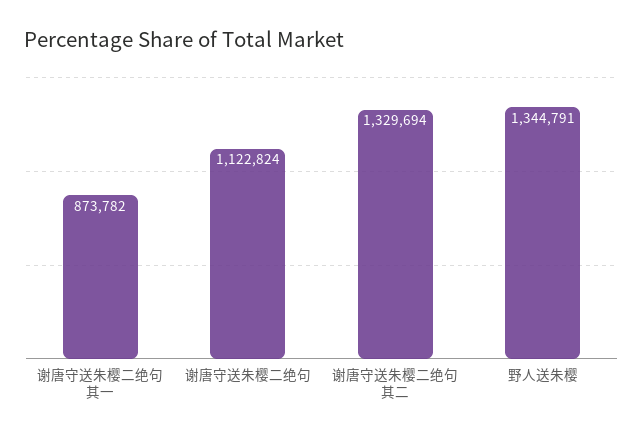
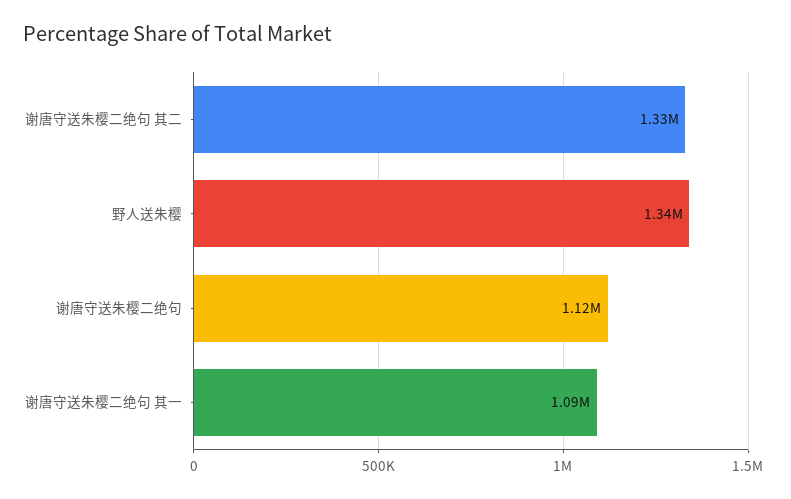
  {
-   "谢唐守送朱樱二绝句 其一": 873782,
+   "谢唐守送朱樱二绝句 其一": 1090000,
    "谢唐守送朱樱二绝句": 1122824,
    "谢唐守送朱樱二绝句 其二": 1329694,
    "野人送朱樱": 1344791
  }

